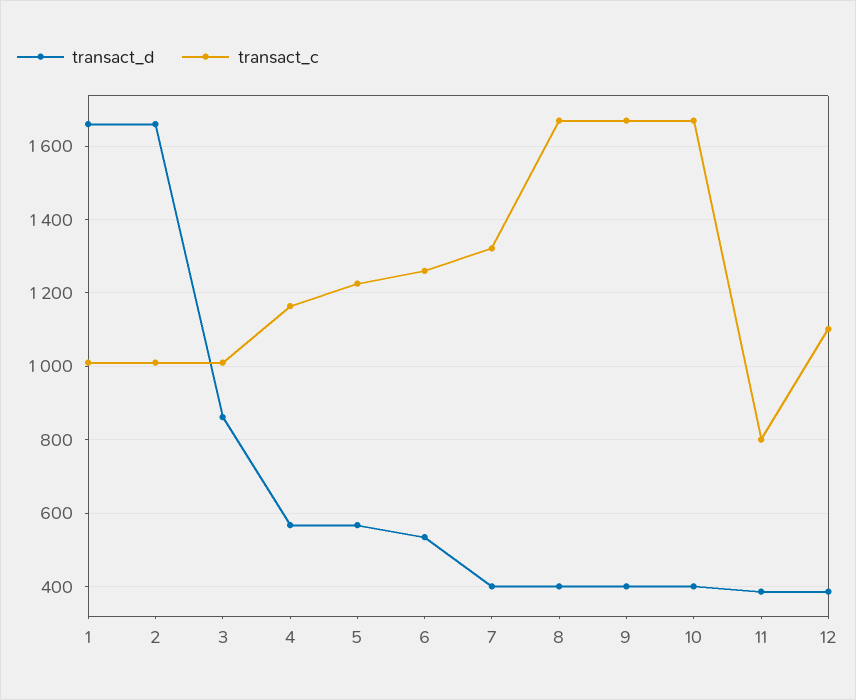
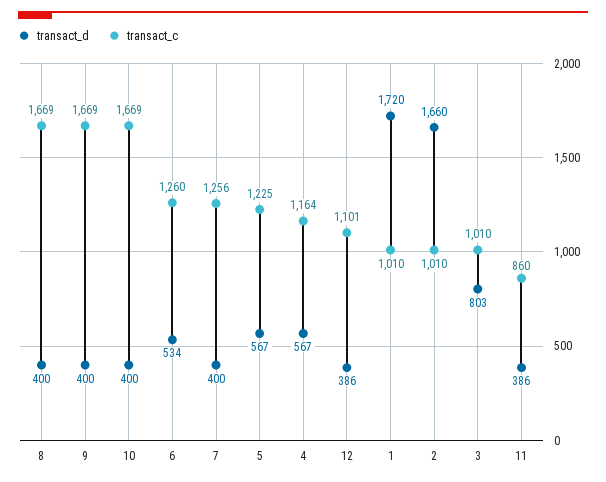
  {
    "transact_d": {
-     "1": 1660,
+     "1": 1720,
      "2": 1660,
-     "3": 860,
+     "3": 803,
      "4": 567,
      "5": 567,
      "6": 534,
      "7": 400,
      "8": 400,
      "9": 400,
      "10": 400,
      "11": 386,
      "12": 386
    },
    "transact_c": {
      "1": 1010,
      "2": 1010,
      "3": 1010,
      "4": 1164,
      "5": 1225,
      "6": 1260,
-     "7": 1320,
+     "7": 1256,
      "8": 1669,
      "9": 1669,
      "10": 1669,
-     "11": 800,
+     "11": 860,
      "12": 1101
    }
  }

